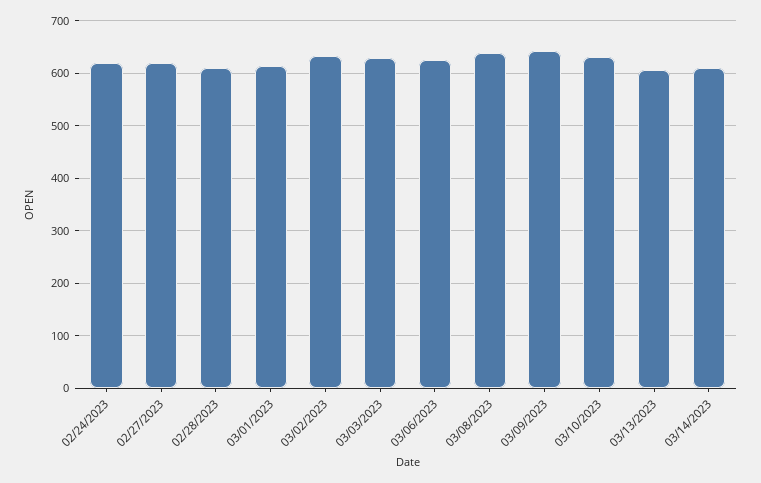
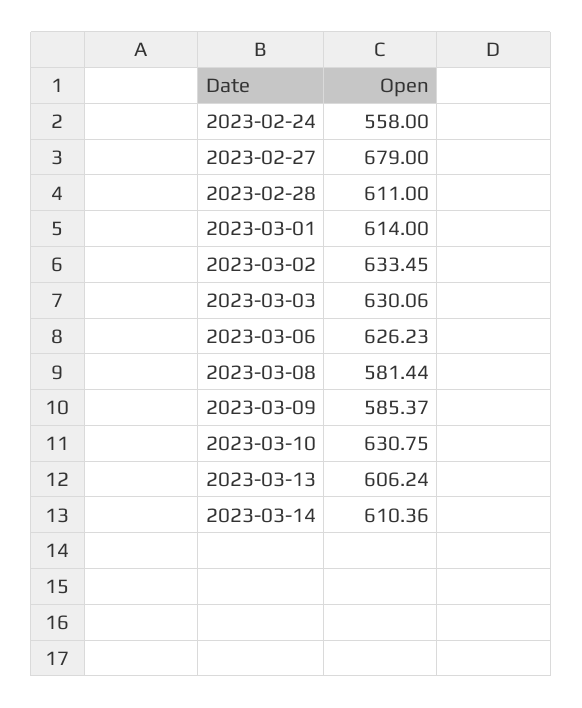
  {
-   "02/24/2023": 620,
+   "02/24/2023": 558,
-   "02/27/2023": 620,
+   "02/27/2023": 679,
    "02/28/2023": 611,
    "03/01/2023": 614,
    "03/02/2023": 633.45,
    "03/03/2023": 630.06,
    "03/06/2023": 626.23,
-   "03/08/2023": 640,
+   "03/08/2023": 581.44,
-   "03/09/2023": 640,
+   "03/09/2023": 585.37,
    "03/10/2023": 630.75,
    "03/13/2023": 606.24,
    "03/14/2023": 610.36
  }

